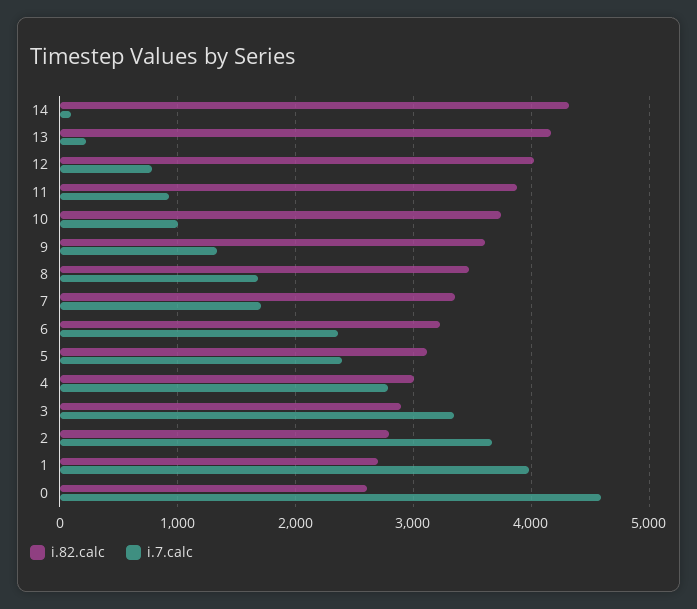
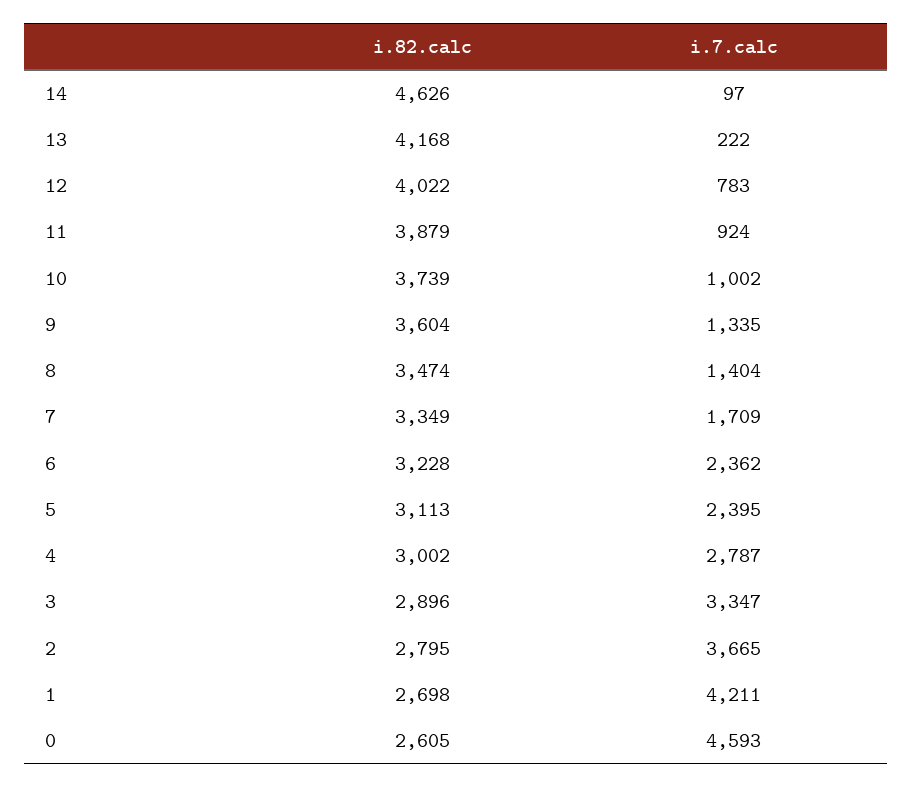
  {
    "i.82.calc": {
-     "14": 4300,
+     "14": 4626,
      "13": 4168,
      "12": 4022,
      "11": 3879,
      "10": 3739,
      "9": 3604,
      "8": 3474,
      "7": 3349,
      "6": 3228,
      "5": 3113,
      "4": 3002,
      "3": 2896,
      "2": 2795,
      "1": 2698,
      "0": 2605
    },
    "i.7.calc": {
      "14": 97,
      "13": 222,
      "12": 783,
      "11": 924,
      "10": 1002,
      "9": 1335,
-     "8": 1700,
+     "8": 1404,
      "7": 1709,
      "6": 2362,
      "5": 2395,
      "4": 2787,
      "3": 3347,
      "2": 3665,
-     "1": 4000,
+     "1": 4211,
      "0": 4593
    }
  }

